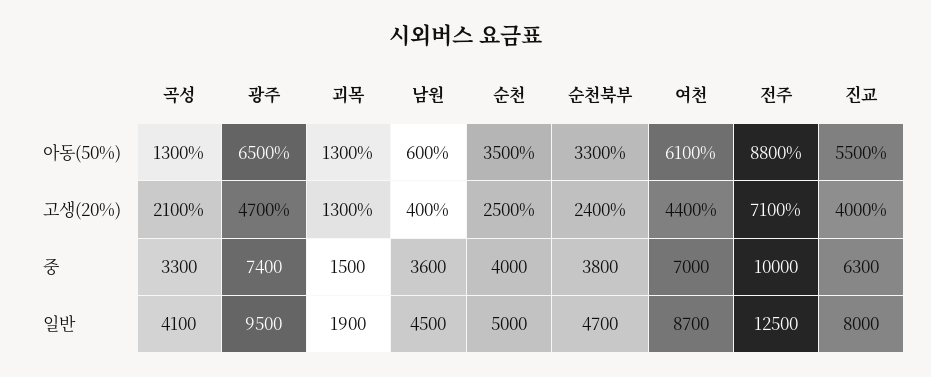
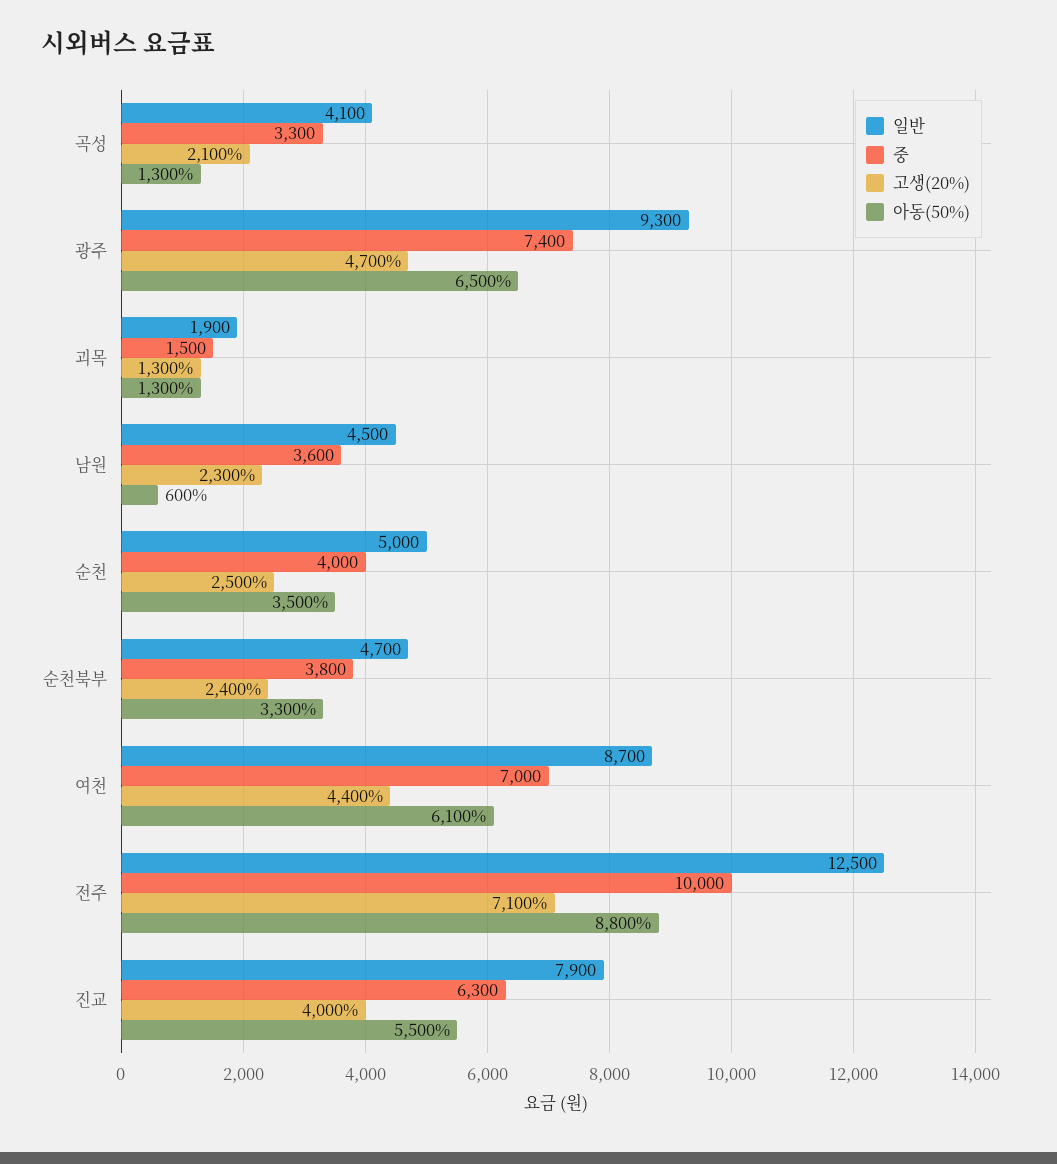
  {
    "아동(50%)": {
      "곡성": 1300,
      "광주": 6500,
      "괴목": 1300,
      "남원": 600,
      "순천": 3500,
      "순천북부": 3300,
      "여천": 6100,
      "전주": 8800,
      "진교": 5500
    },
    "고생(20%)": {
      "곡성": 2100,
      "광주": 4700,
      "괴목": 1300,
-     "남원": 400,
+     "남원": 2300,
      "순천": 2500,
      "순천북부": 2400,
      "여천": 4400,
      "전주": 7100,
      "진교": 4000
    },
    "중": {
      "곡성": 3300,
      "광주": 7400,
      "괴목": 1500,
      "남원": 3600,
      "순천": 4000,
      "순천북부": 3800,
      "여천": 7000,
      "전주": 10000,
      "진교": 6300
    },
    "일반": {
      "곡성": 4100,
-     "광주": 9500,
+     "광주": 9300,
      "괴목": 1900,
      "남원": 4500,
      "순천": 5000,
      "순천북부": 4700,
      "여천": 8700,
      "전주": 12500,
-     "진교": 8000
+     "진교": 7900
    }
  }

